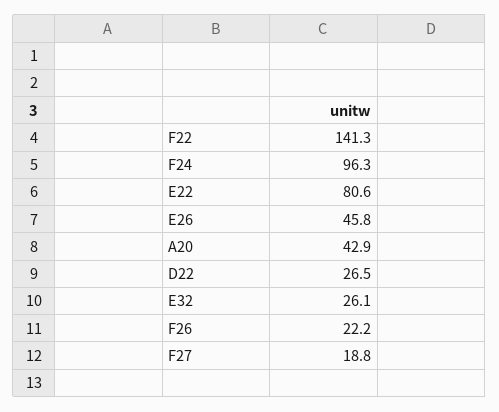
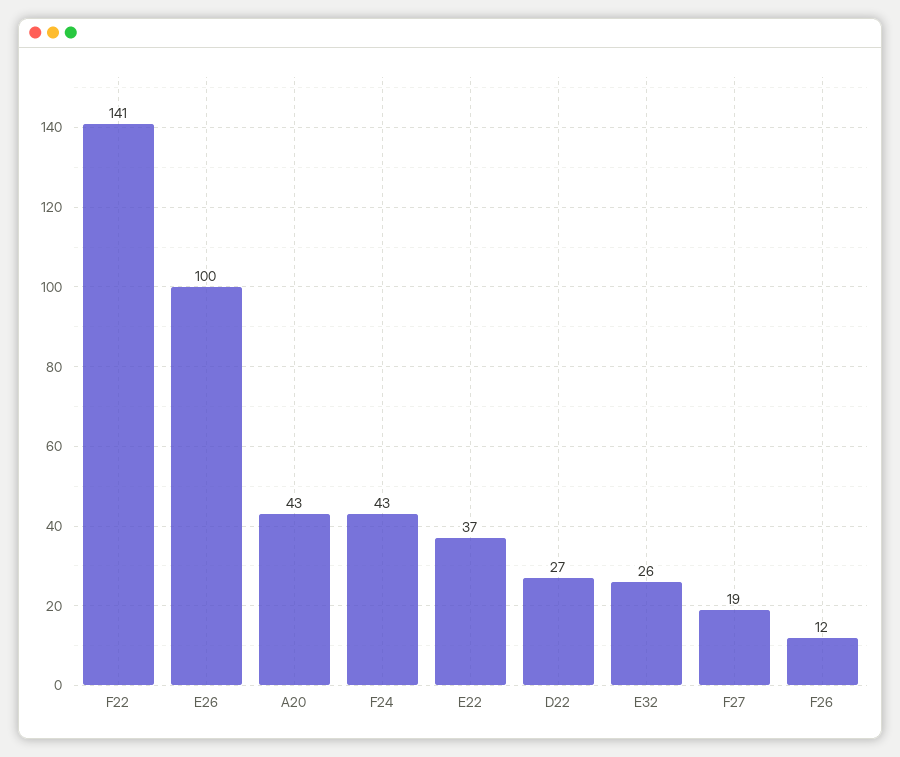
  {
    "F22": 141.3,
-   "F24": 96.3,
+   "F24": 43,
-   "E22": 80.6,
+   "E22": 37,
-   "E26": 45.8,
+   "E26": 100,
    "A20": 42.9,
    "D22": 26.5,
    "E32": 26.1,
-   "F26": 22.2,
+   "F26": 12,
    "F27": 18.8
  }

